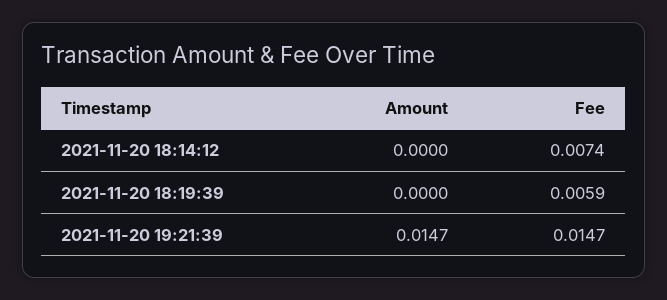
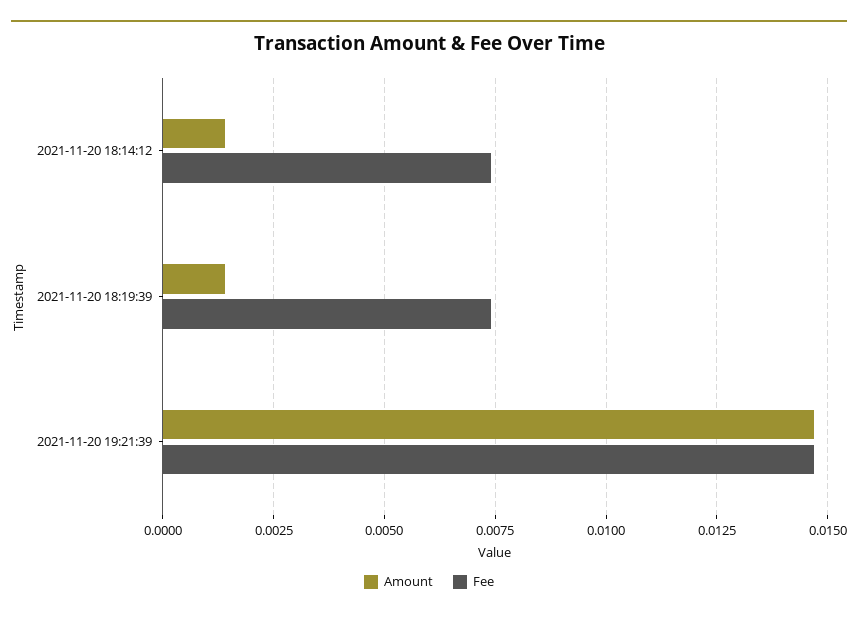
  {
    "Amount": {
-     "2021-11-20 18:14:12": 0,
+     "2021-11-20 18:14:12": 0.0015,
-     "2021-11-20 18:19:39": 0,
+     "2021-11-20 18:19:39": 0.0015,
      "2021-11-20 19:21:39": 0.0147
    },
    "Fee": {
      "2021-11-20 18:14:12": 0.0074,
-     "2021-11-20 18:19:39": 0.0059,
+     "2021-11-20 18:19:39": 0.0075,
      "2021-11-20 19:21:39": 0.0147
    }
  }

